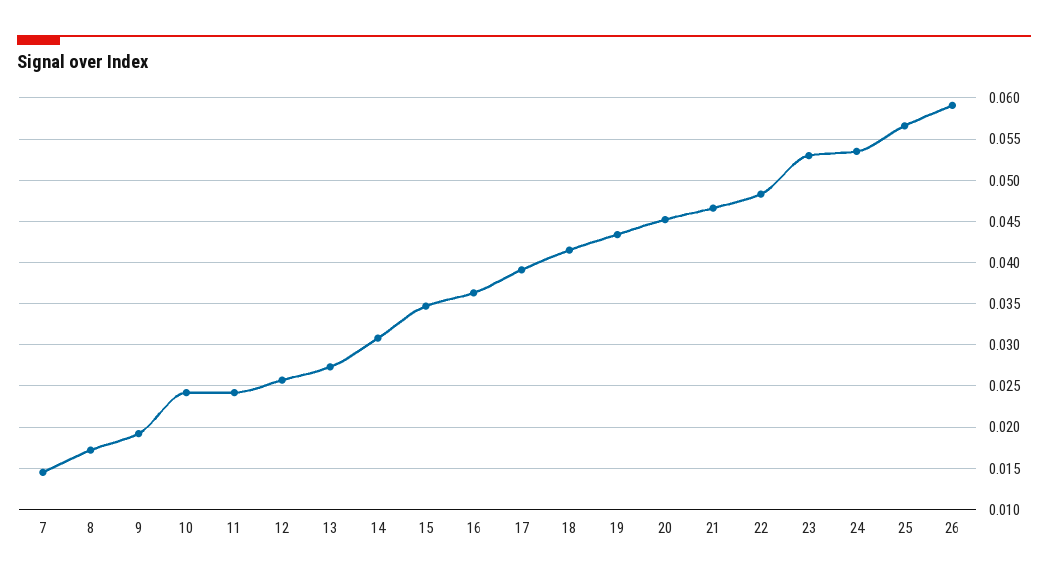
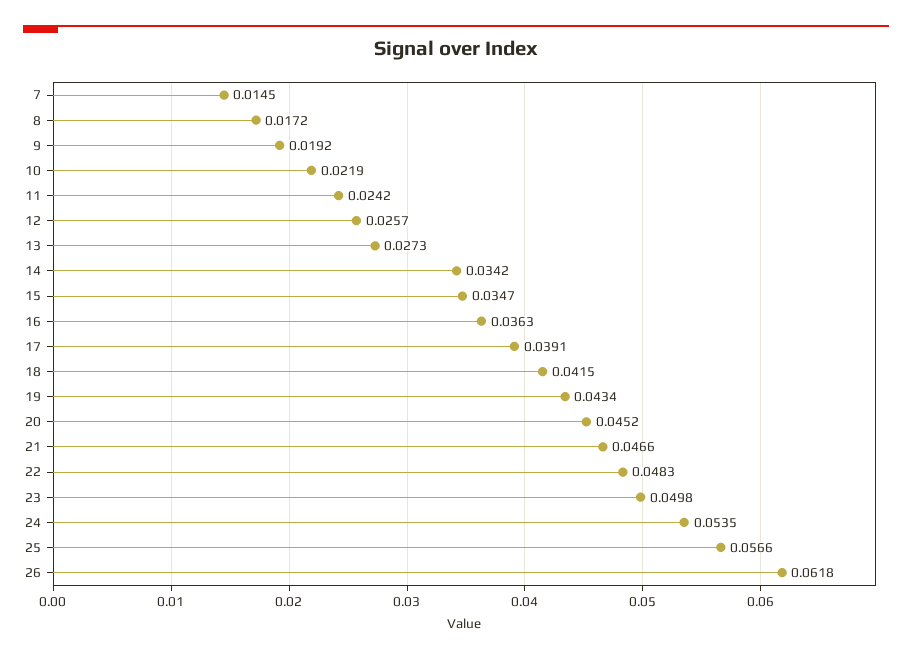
  {
    "7": 0.0145,
    "8": 0.0172,
    "9": 0.0192,
-   "10": 0.024,
+   "10": 0.0219,
    "11": 0.0242,
    "12": 0.0257,
    "13": 0.0273,
-   "14": 0.031,
+   "14": 0.0342,
    "15": 0.0347,
    "16": 0.0363,
    "17": 0.0391,
    "18": 0.0415,
    "19": 0.0434,
    "20": 0.0452,
    "21": 0.0466,
    "22": 0.0483,
-   "23": 0.053,
+   "23": 0.0498,
    "24": 0.0535,
    "25": 0.0566,
-   "26": 0.059
+   "26": 0.0618
  }

